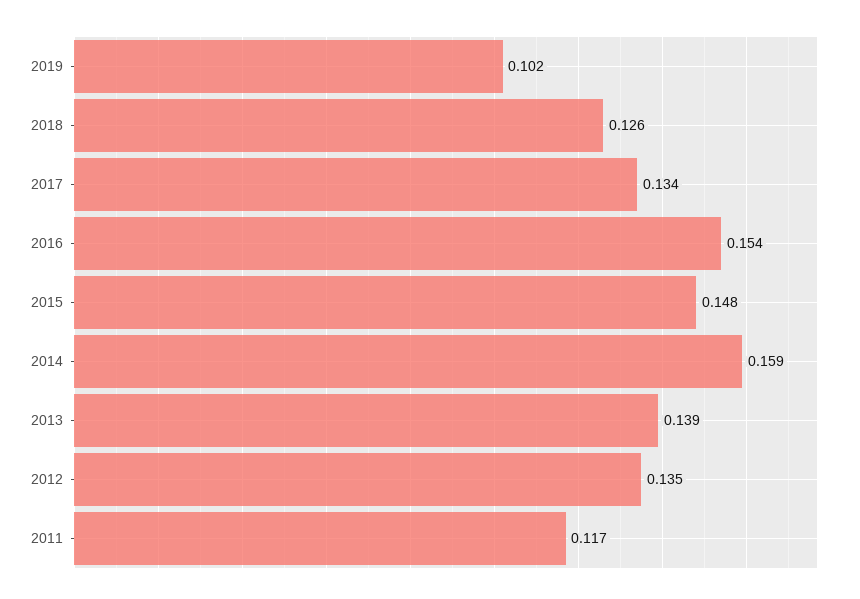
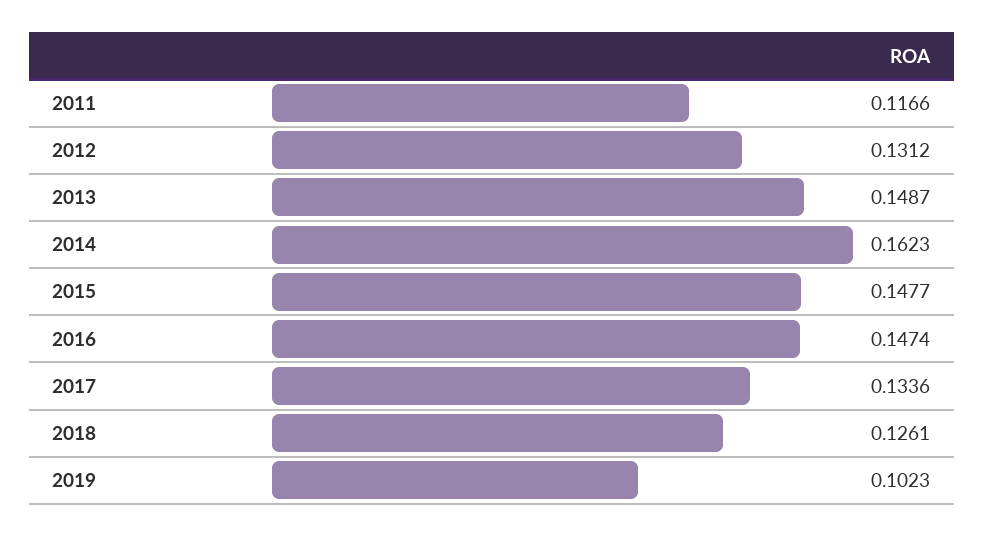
  {
    "2019": 0.1023,
    "2018": 0.1261,
    "2017": 0.1336,
-   "2016": 0.154,
+   "2016": 0.1474,
    "2015": 0.1477,
-   "2014": 0.159,
+   "2014": 0.1623,
-   "2013": 0.139,
+   "2013": 0.1487,
-   "2012": 0.135,
+   "2012": 0.1312,
    "2011": 0.1166
  }

